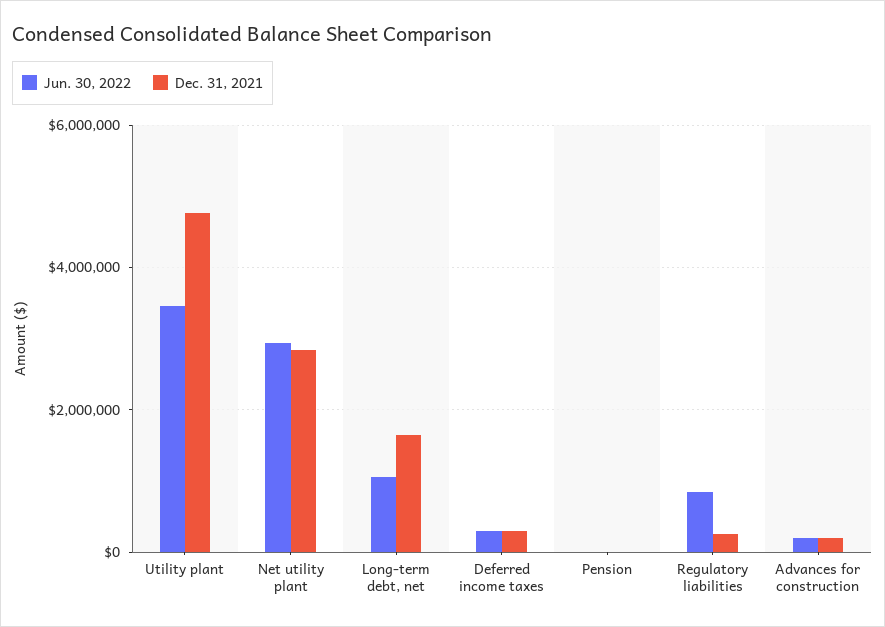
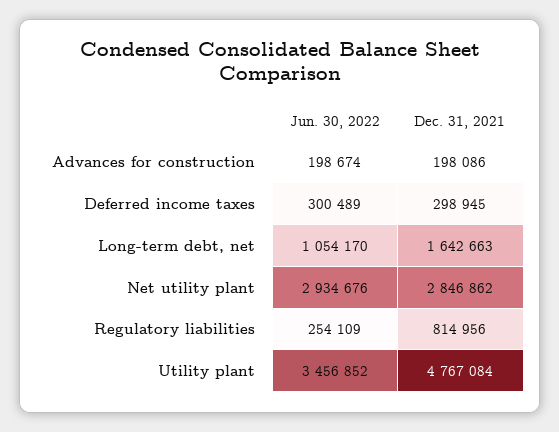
  {
    "Jun. 30, 2022": {
      "Utility plant": 3456852,
      "Net utility plant": 2934676,
      "Long-term debt, net": 1054170,
      "Deferred income taxes": 300489,
-     "Pension": 0,
-     "Regulatory liabilities": 800000,
+     "Regulatory liabilities": 254109,
      "Advances for construction": 198674
    },
    "Dec. 31, 2021": {
      "Utility plant": 4767084,
      "Net utility plant": 2846862,
      "Long-term debt, net": 1642663,
      "Deferred income taxes": 298945,
-     "Pension": 0,
-     "Regulatory liabilities": 200000,
+     "Regulatory liabilities": 814956,
      "Advances for construction": 198086
    }
  }

